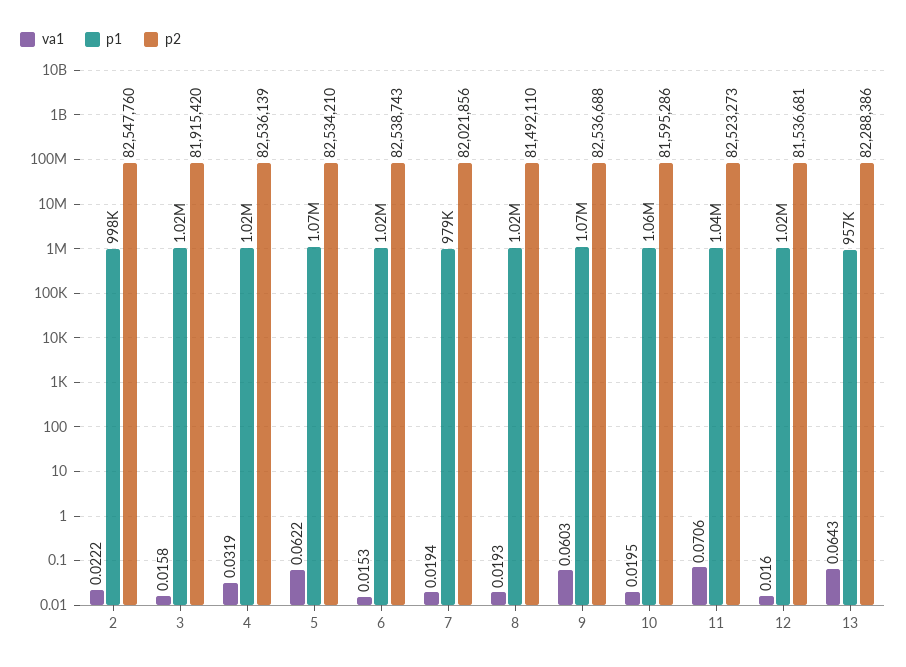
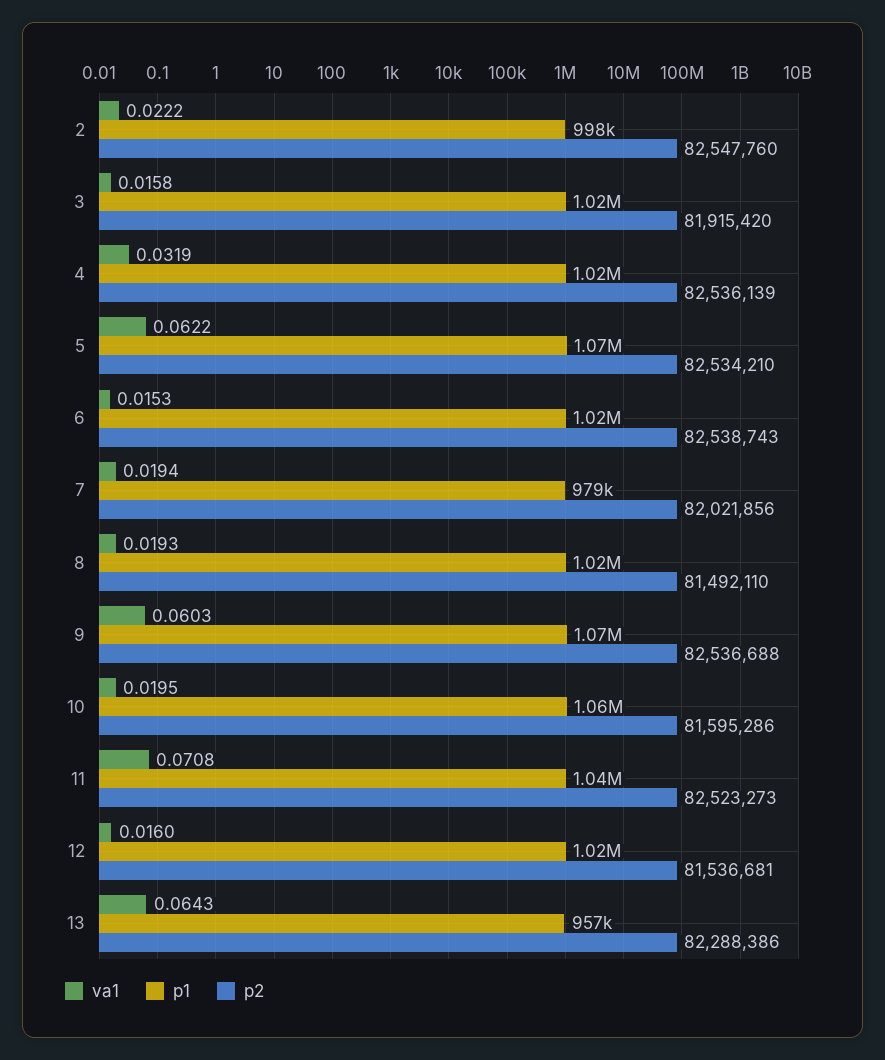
  {
    "va1": {
      "2": 0.0222,
      "3": 0.0158,
      "4": 0.0319,
      "5": 0.0622,
      "6": 0.0153,
      "7": 0.0194,
      "8": 0.0193,
      "9": 0.0603,
      "10": 0.0195,
-     "11": 0.0706,
+     "11": 0.0708,
      "12": 0.016,
      "13": 0.0643
    },
    "p1": {
      "2": 998000,
      "3": 1020000,
      "4": 1020000,
      "5": 1070000,
      "6": 1020000,
      "7": 979000,
      "8": 1020000,
      "9": 1070000,
      "10": 1060000,
      "11": 1040000,
      "12": 1020000,
      "13": 957000
    },
    "p2": {
      "2": 82547760,
      "3": 81915420,
      "4": 82536139,
      "5": 82534210,
      "6": 82538743,
      "7": 82021856,
      "8": 81492110,
      "9": 82536688,
      "10": 81595286,
      "11": 82523273,
      "12": 81536681,
      "13": 82288386
    }
  }

